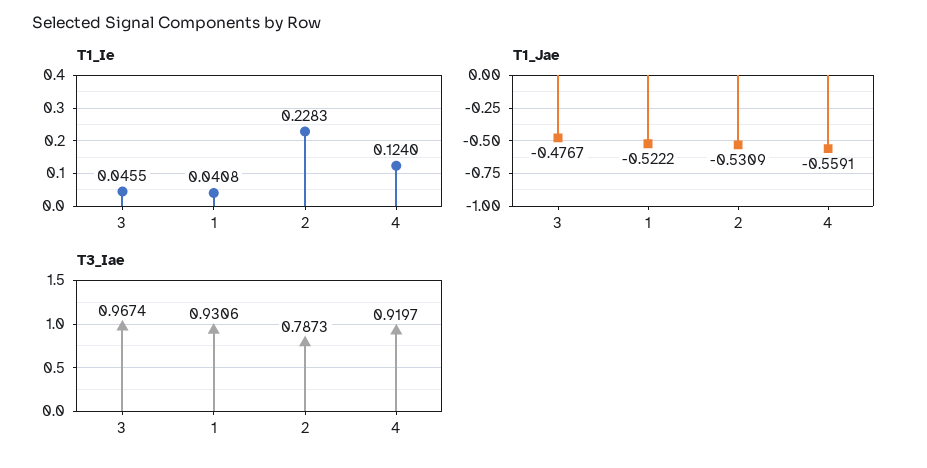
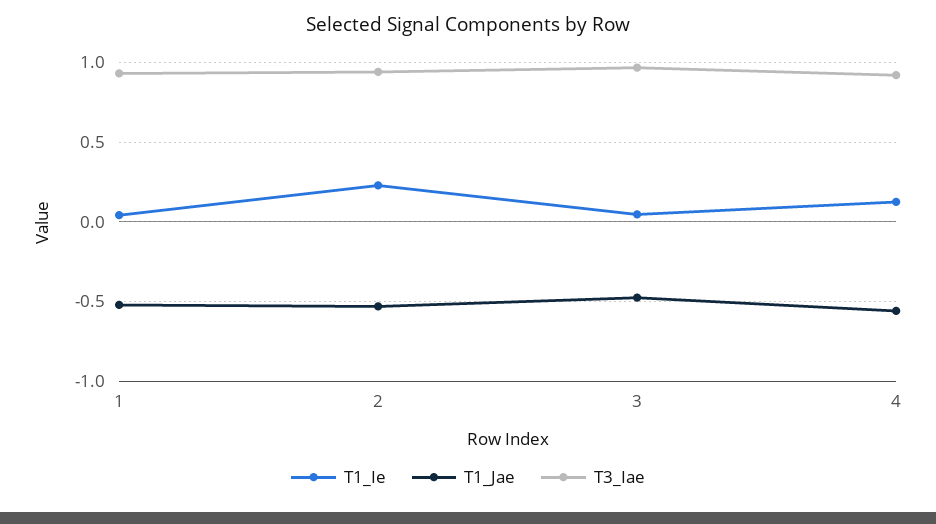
  {
    "T1_Ie": {
      "3": 0.0455,
      "1": 0.0408,
      "2": 0.2283,
      "4": 0.124
    },
    "T1_Jae": {
      "3": -0.4767,
      "1": -0.5222,
      "2": -0.5309,
      "4": -0.5591
    },
    "T3_Iae": {
      "3": 0.9674,
      "1": 0.9306,
-     "2": 0.7873,
+     "2": 0.95,
      "4": 0.9197
    }
  }

